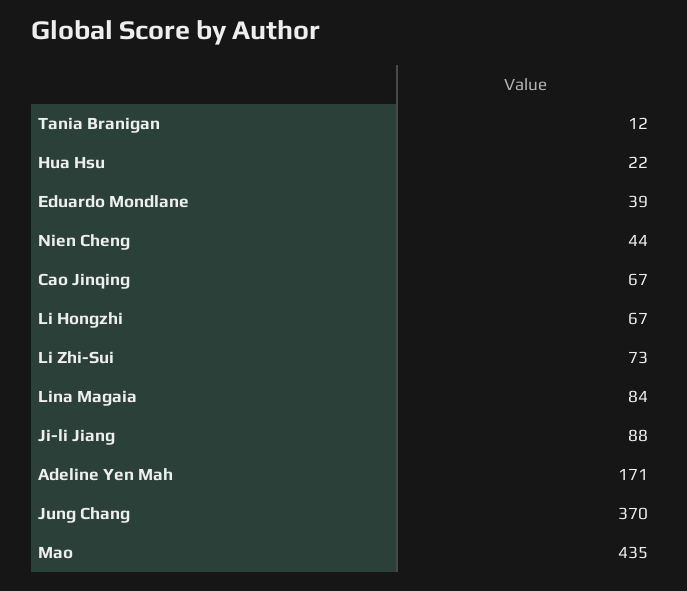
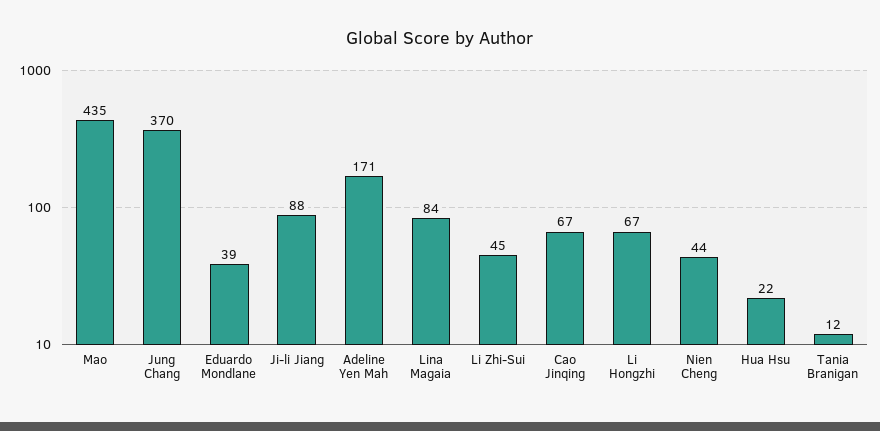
  {
    "Tania Branigan": 12,
    "Hua Hsu": 22,
    "Eduardo Mondlane": 39,
    "Nien Cheng": 44,
    "Cao Jinqing": 67,
    "Li Hongzhi": 67,
-   "Li Zhi-Sui": 73,
+   "Li Zhi-Sui": 45,
    "Lina Magaia": 84,
    "Ji-li Jiang": 88,
    "Adeline Yen Mah": 171,
    "Jung Chang": 370,
    "Mao": 435
  }

